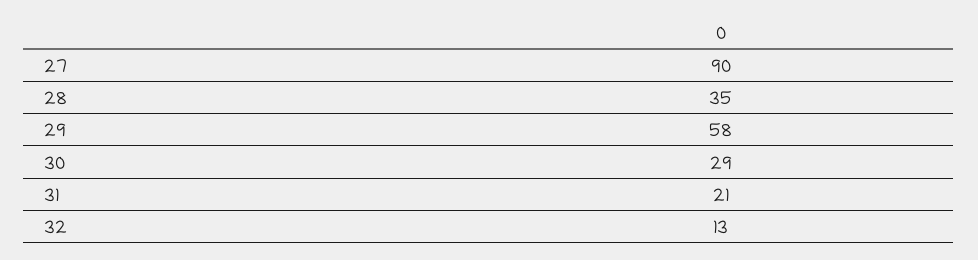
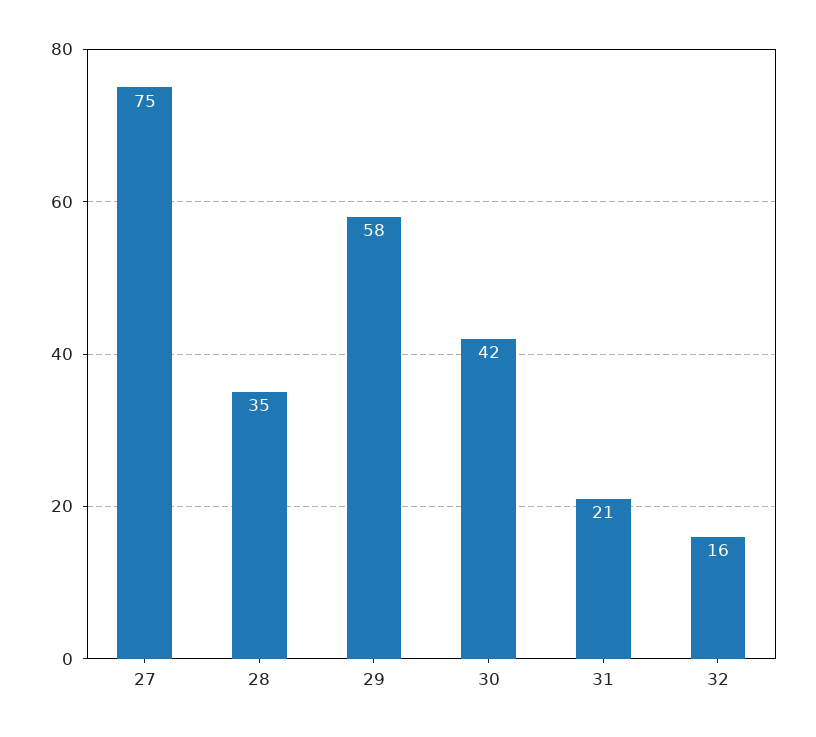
  {
-   "27": 90,
+   "27": 75,
    "28": 35,
    "29": 58,
-   "30": 29,
+   "30": 42,
    "31": 21,
-   "32": 13
+   "32": 16
  }

